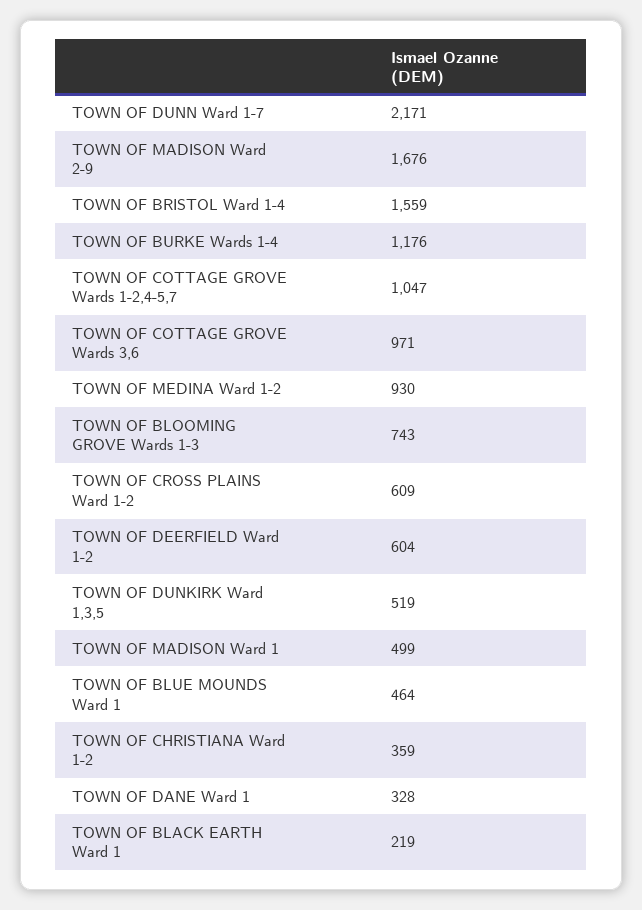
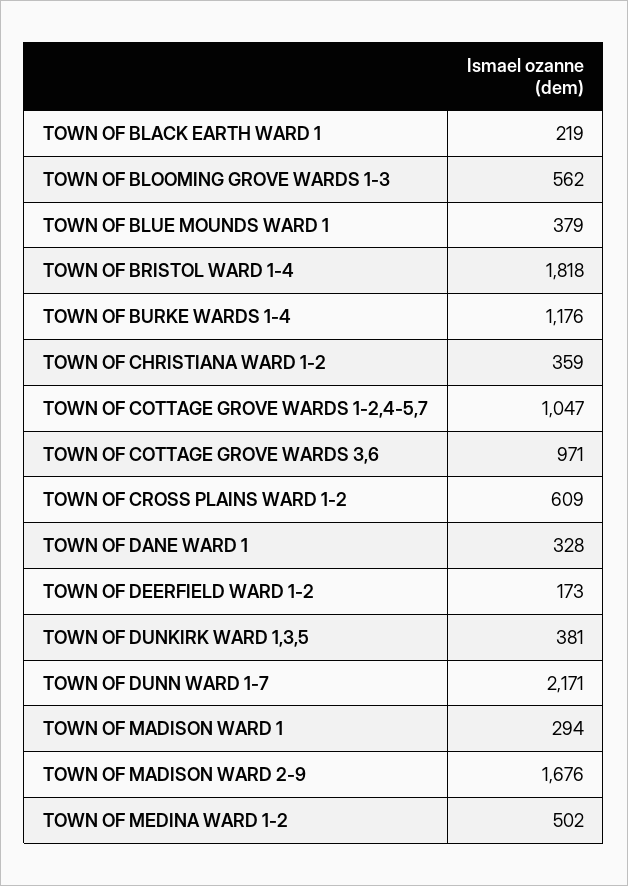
  {
    "TOWN OF DUNN Ward 1-7": 2171,
    "TOWN OF MADISON Ward 2-9": 1676,
-   "TOWN OF BRISTOL Ward 1-4": 1559,
+   "TOWN OF BRISTOL Ward 1-4": 1818,
    "TOWN OF BURKE Wards 1-4": 1176,
    "TOWN OF COTTAGE GROVE Wards 1-2,4-5,7": 1047,
    "TOWN OF COTTAGE GROVE Wards 3,6": 971,
-   "TOWN OF MEDINA Ward 1-2": 930,
+   "TOWN OF MEDINA Ward 1-2": 502,
-   "TOWN OF BLOOMING GROVE Wards 1-3": 743,
+   "TOWN OF BLOOMING GROVE Wards 1-3": 562,
    "TOWN OF CROSS PLAINS Ward 1-2": 609,
-   "TOWN OF DEERFIELD Ward 1-2": 604,
+   "TOWN OF DEERFIELD Ward 1-2": 173,
-   "TOWN OF DUNKIRK Ward 1,3,5": 519,
+   "TOWN OF DUNKIRK Ward 1,3,5": 381,
-   "TOWN OF MADISON Ward 1": 499,
+   "TOWN OF MADISON Ward 1": 294,
-   "TOWN OF BLUE MOUNDS Ward 1": 464,
+   "TOWN OF BLUE MOUNDS Ward 1": 379,
    "TOWN OF CHRISTIANA Ward 1-2": 359,
    "TOWN OF DANE Ward 1": 328,
    "TOWN OF BLACK EARTH Ward 1": 219
  }

